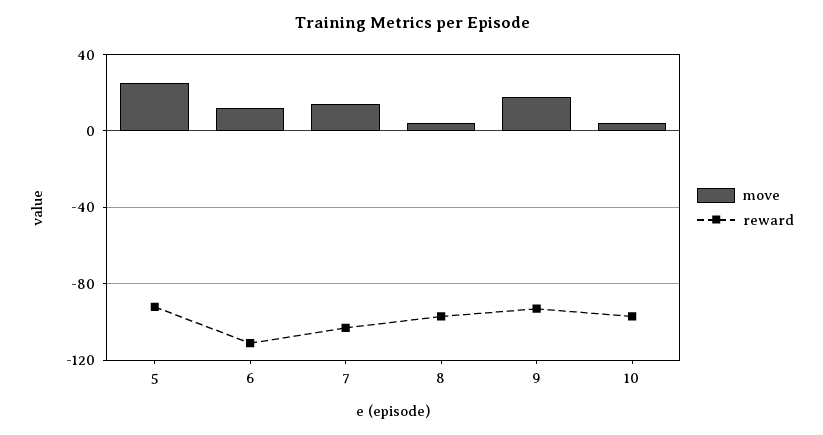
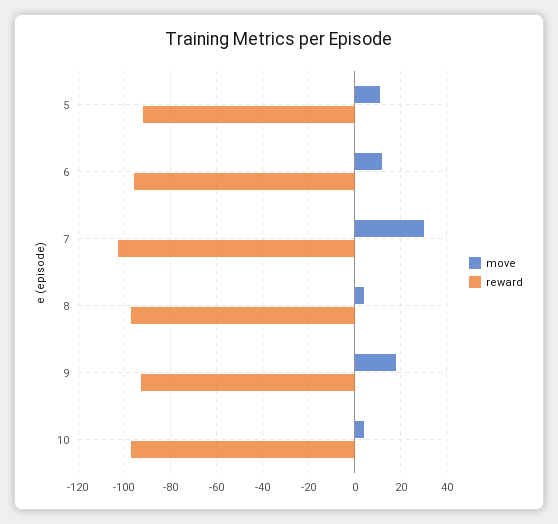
  {
    "move": {
-     "5": 25,
+     "5": 10,
      "6": 10,
-     "7": 15,
+     "7": 30,
      "8": 5,
      "9": 20,
      "10": 5
    },
    "reward": {
      "5": -90,
-     "6": -110,
+     "6": -95,
      "7": -105,
      "8": -95,
      "9": -95,
      "10": -95
    }
  }

